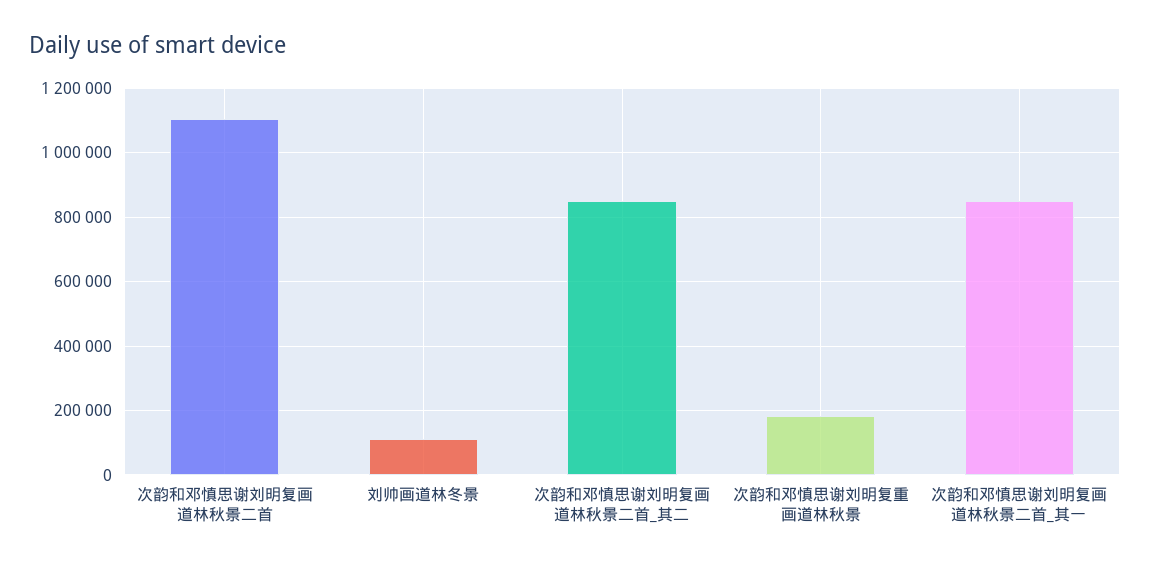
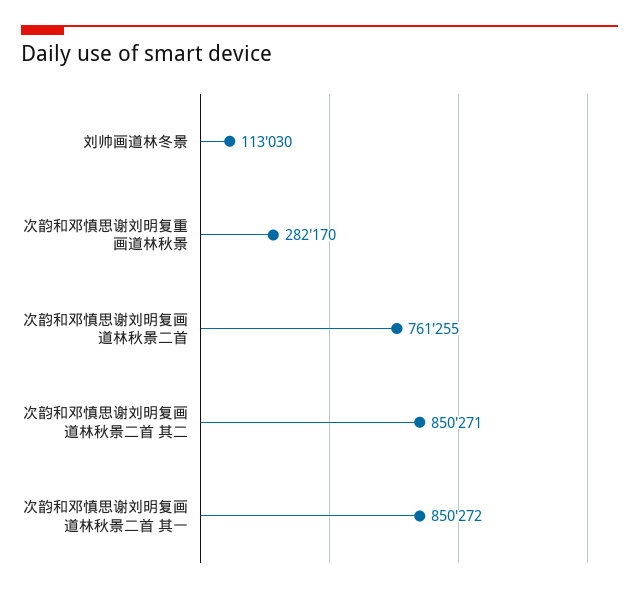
  {
-   "次韵和邓慎思谢刘明复画道林秋景二首": 1100000,
+   "次韵和邓慎思谢刘明复画道林秋景二首": 761255,
    "刘帅画道林冬景": 113030,
    "次韵和邓慎思谢刘明复画道林秋景二首_其二": 850271,
-   "次韵和邓慎思谢刘明复重画道林秋景": 180000,
+   "次韵和邓慎思谢刘明复重画道林秋景": 282170,
    "次韵和邓慎思谢刘明复画道林秋景二首_其一": 850272
  }

